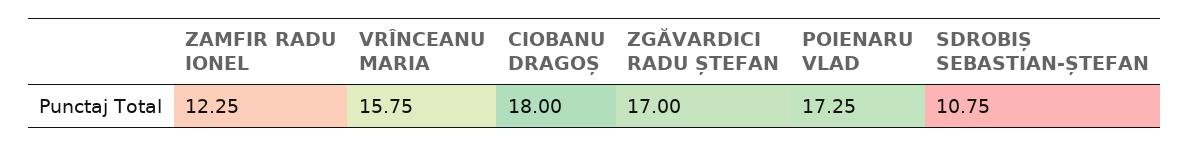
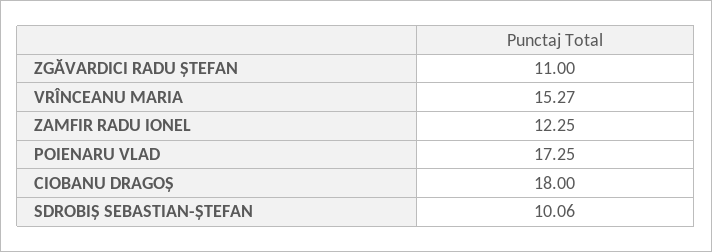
  {
    "ZAMFIR RADU IONEL": 12.25,
-   "VRÎNCEANU MARIA": 15.75,
+   "VRÎNCEANU MARIA": 15.27,
    "CIOBANU DRAGOȘ": 18,
-   "ZGĂVARDICI RADU ȘTEFAN": 17,
+   "ZGĂVARDICI RADU ȘTEFAN": 11,
    "POIENARU VLAD": 17.25,
-   "SDROBIȘ SEBASTIAN-ȘTEFAN": 10.75
+   "SDROBIȘ SEBASTIAN-ȘTEFAN": 10.06
  }

